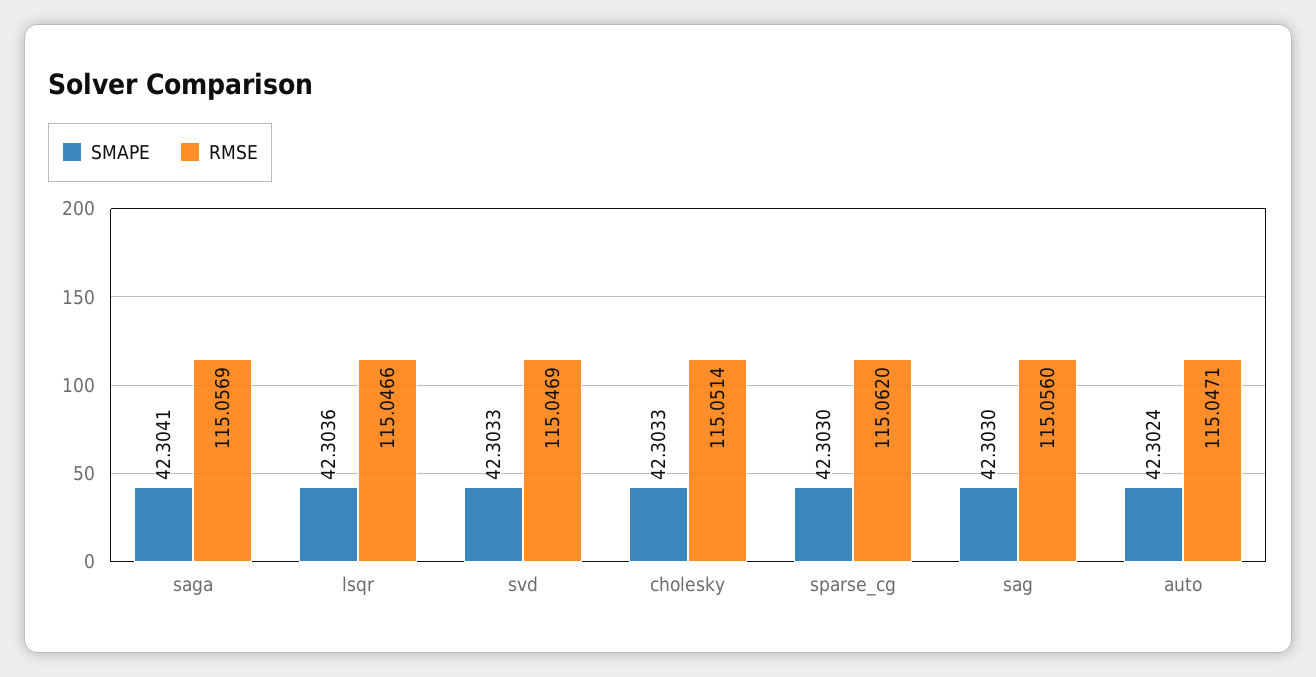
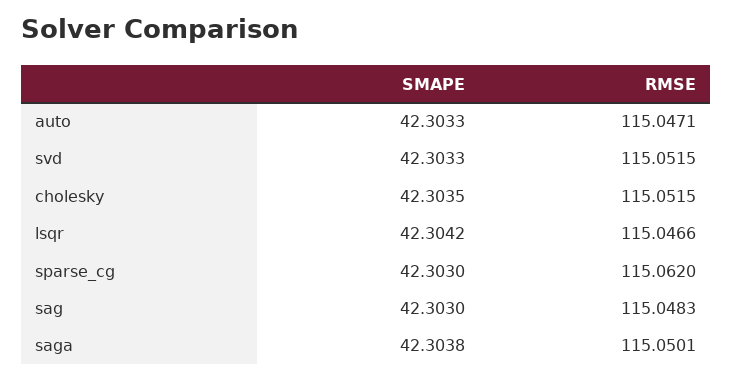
  {
    "SMAPE": {
-     "saga": 42.3041,
+     "saga": 42.3038,
-     "lsqr": 42.3036,
+     "lsqr": 42.3042,
      "svd": 42.3033,
-     "cholesky": 42.3033,
+     "cholesky": 42.3035,
      "sparse_cg": 42.303,
      "sag": 42.303,
-     "auto": 42.3024
+     "auto": 42.3033
    },
    "RMSE": {
-     "saga": 115.0569,
+     "saga": 115.0501,
      "lsqr": 115.0466,
-     "svd": 115.0469,
+     "svd": 115.0515,
-     "cholesky": 115.0514,
+     "cholesky": 115.0515,
      "sparse_cg": 115.062,
-     "sag": 115.056,
+     "sag": 115.0483,
      "auto": 115.0471
    }
  }

